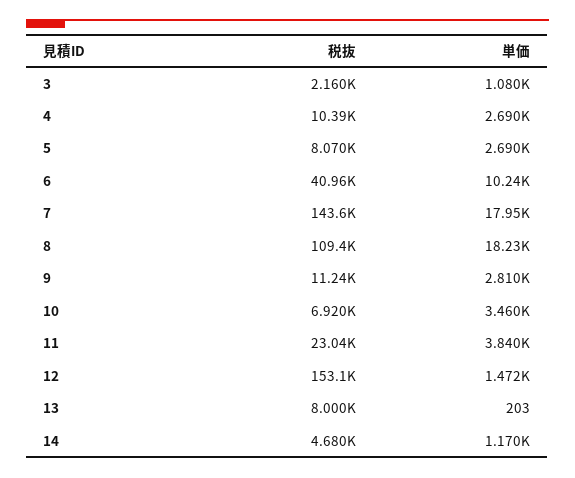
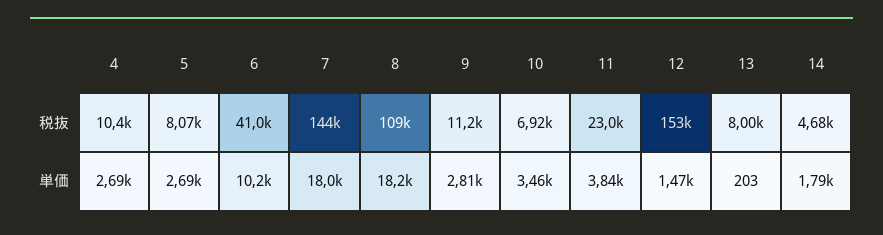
  {
    "税抜": {
-     "3": 2160,
      "4": 10390,
      "5": 8070,
      "6": 40960,
      "7": 143600,
      "8": 109400,
      "9": 11240,
      "10": 6920,
      "11": 23040,
      "12": 153100,
      "13": 8000,
      "14": 4680
    },
    "単価": {
-     "3": 1080,
      "4": 2690,
      "5": 2690,
      "6": 10240,
      "7": 17950,
      "8": 18230,
      "9": 2810,
      "10": 3460,
      "11": 3840,
      "12": 1472,
      "13": 203,
-     "14": 1170
+     "14": 1790
    }
  }

